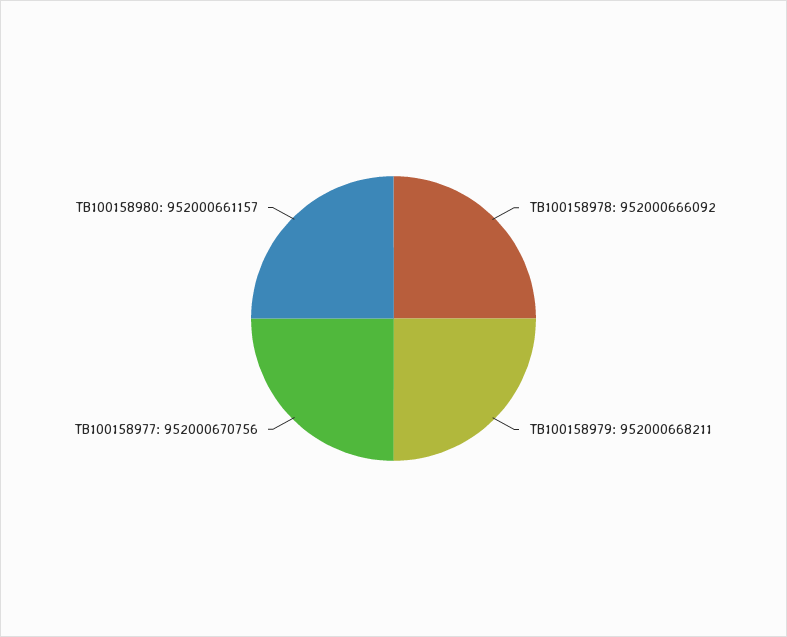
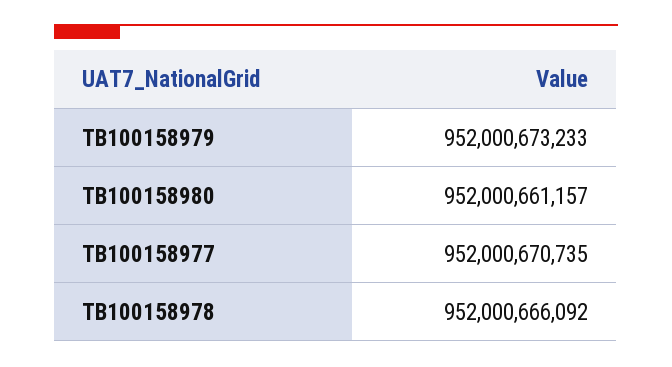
  {
    "TB100158978": 952000666092,
-   "TB100158979": 952000668211,
+   "TB100158979": 952000673233,
-   "TB100158977": 952000670756,
+   "TB100158977": 952000670735,
    "TB100158980": 952000661157
  }

